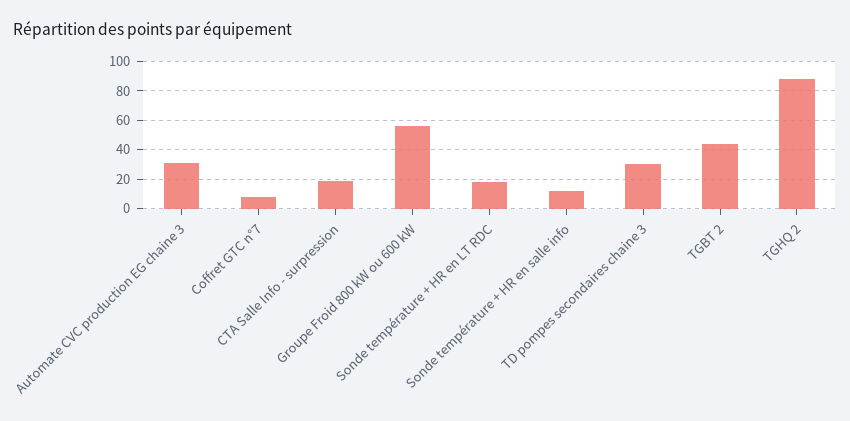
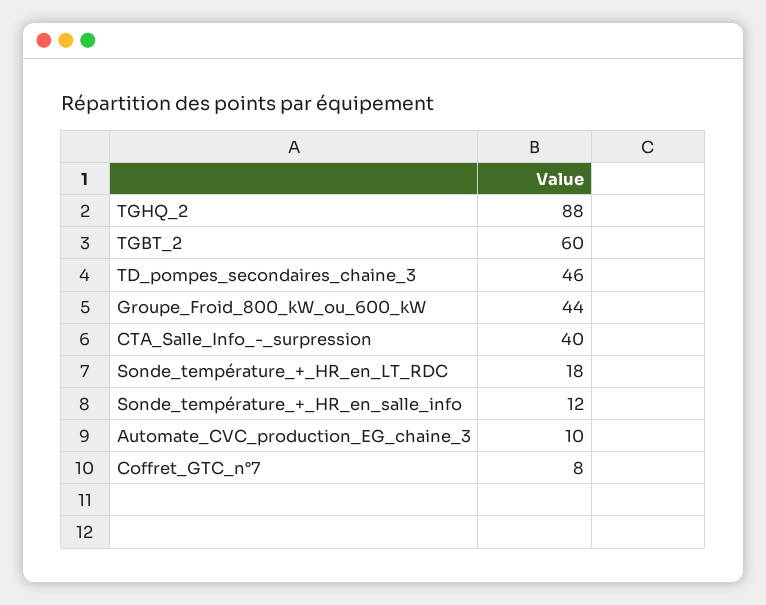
  {
-   "Automate CVC production EG chaine 3": 30,
+   "Automate CVC production EG chaine 3": 10,
    "Coffret GTC n°7": 8,
-   "CTA Salle Info - surpression": 20,
+   "CTA Salle Info - surpression": 40,
-   "Groupe Froid 800 kW ou 600 kW": 55,
+   "Groupe Froid 800 kW ou 600 kW": 44,
    "Sonde température + HR en LT RDC": 18,
    "Sonde température + HR en salle info": 12,
-   "TD pompes secondaires chaine 3": 30,
+   "TD pompes secondaires chaine 3": 46,
-   "TGBT 2": 45,
+   "TGBT 2": 60,
    "TGHQ 2": 88
  }

